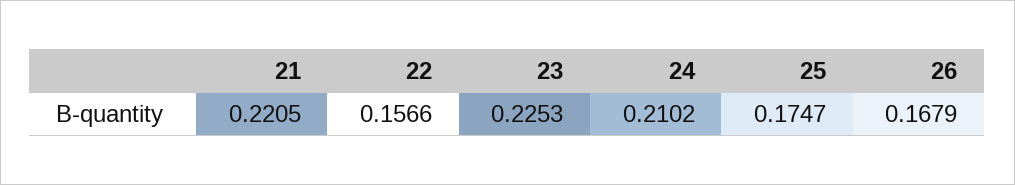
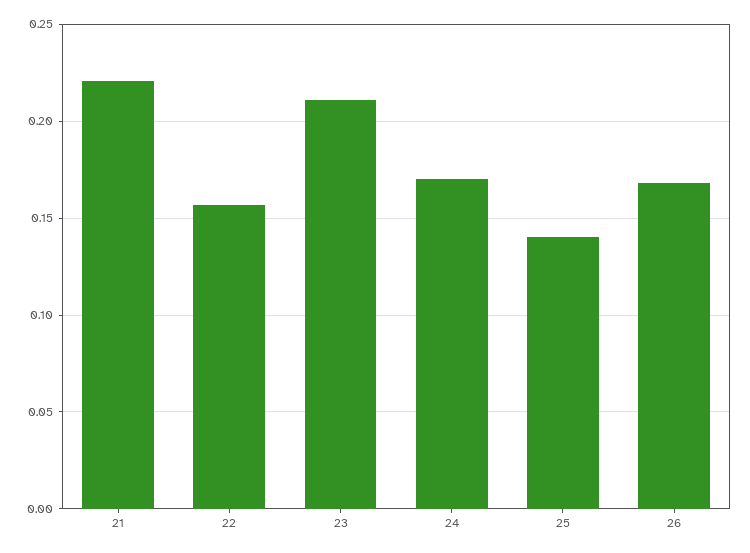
  {
    "21": 0.2205,
    "22": 0.1566,
-   "23": 0.2253,
+   "23": 0.21,
-   "24": 0.2102,
+   "24": 0.17,
-   "25": 0.1747,
+   "25": 0.14,
    "26": 0.1679
  }

